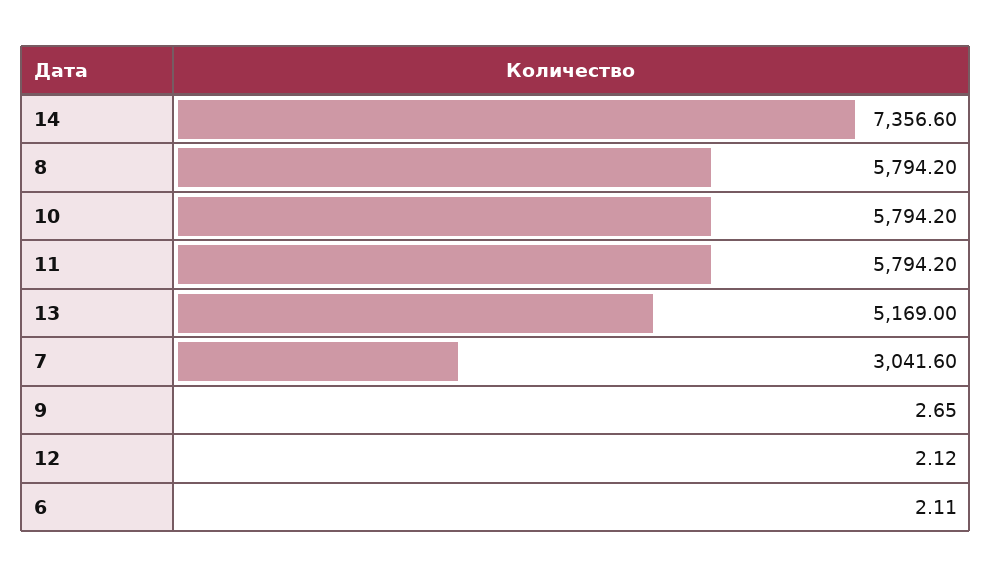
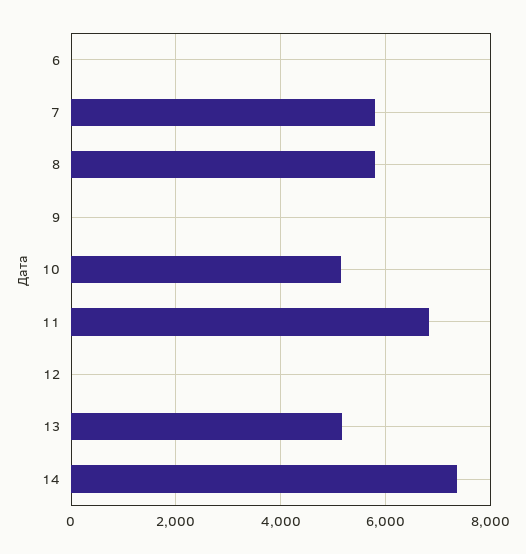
  {
    "14": 7356.6,
    "8": 5794.2,
-   "10": 5794.2,
+   "10": 5200,
-   "11": 5794.2,
+   "11": 6800,
    "13": 5169,
-   "7": 3041.6,
+   "7": 5800,
    "9": 2.65,
    "12": 2.12,
    "6": 2.11
  }

